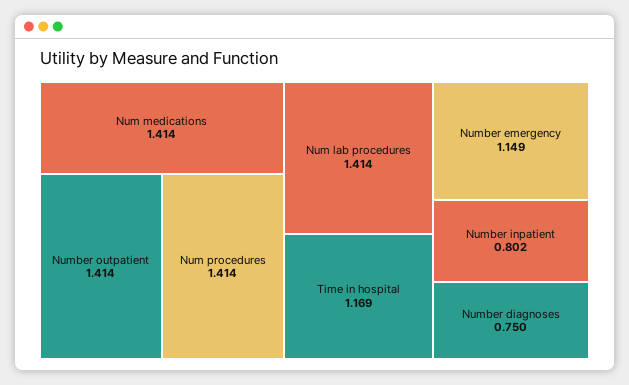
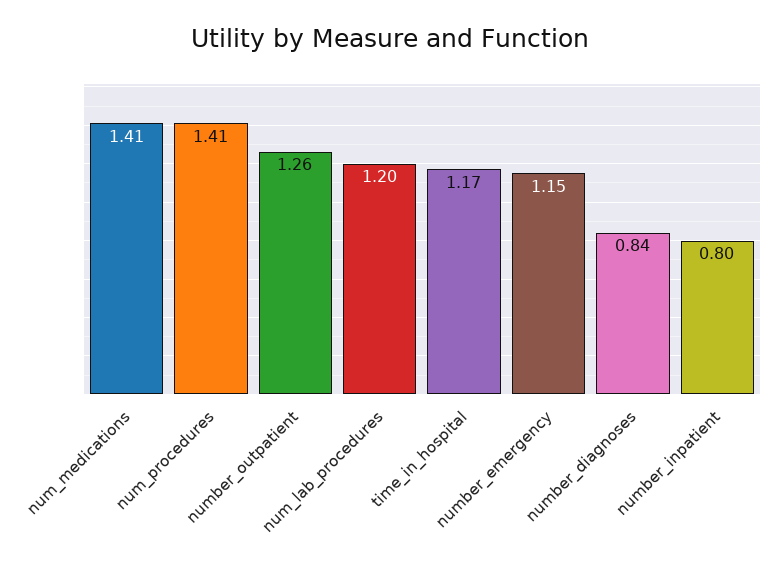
  {
    "Num medications": 1.414,
-   "Number outpatient": 1.414,
+   "Number outpatient": 1.26,
    "Num procedures": 1.414,
-   "Num lab procedures": 1.414,
+   "Num lab procedures": 1.2,
    "Time in hospital": 1.169,
    "Number emergency": 1.149,
    "Number inpatient": 0.802,
-   "Number diagnoses": 0.75
+   "Number diagnoses": 0.84
  }

